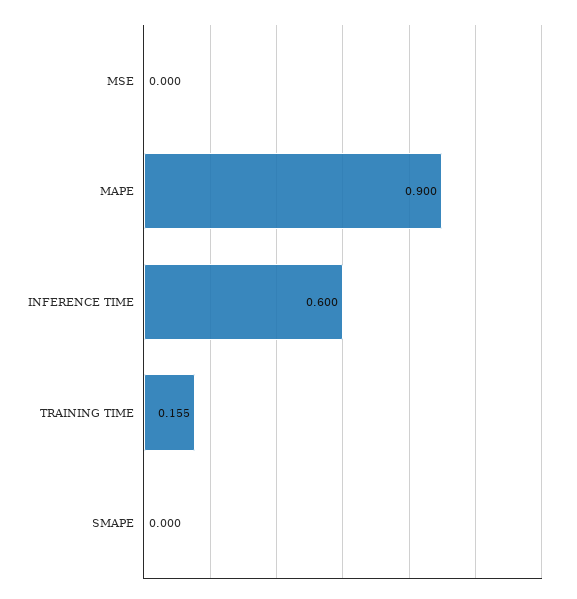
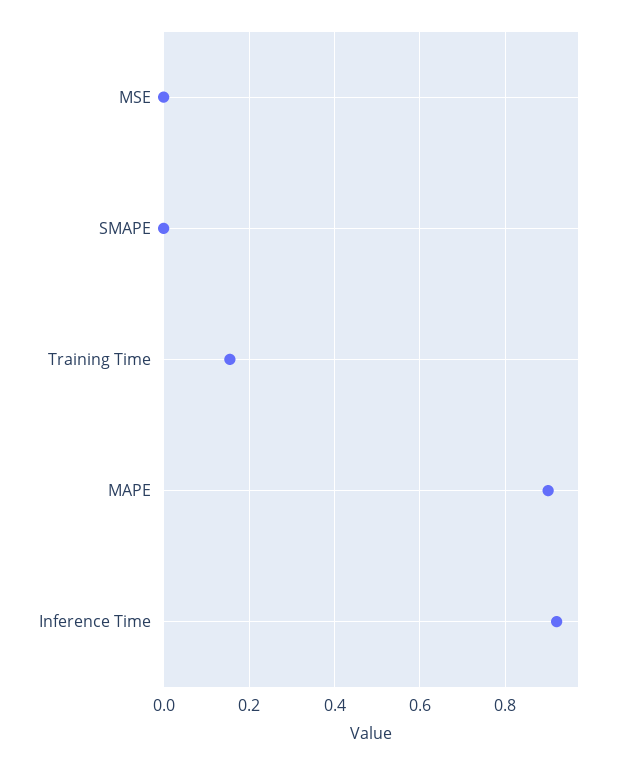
  {
    "MSE": 0,
    "MAPE": 0.9,
-   "INFERENCE TIME": 0.6,
+   "INFERENCE TIME": 0.92,
    "TRAINING TIME": 0.155,
    "SMAPE": 0
  }

